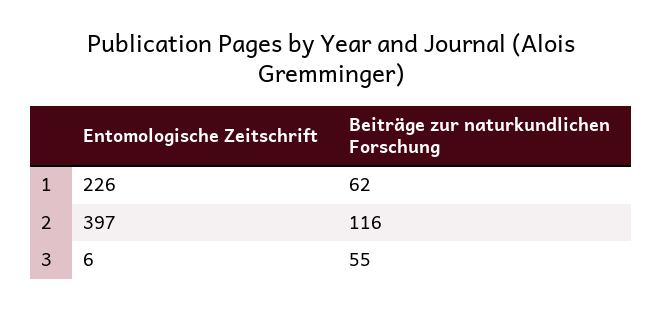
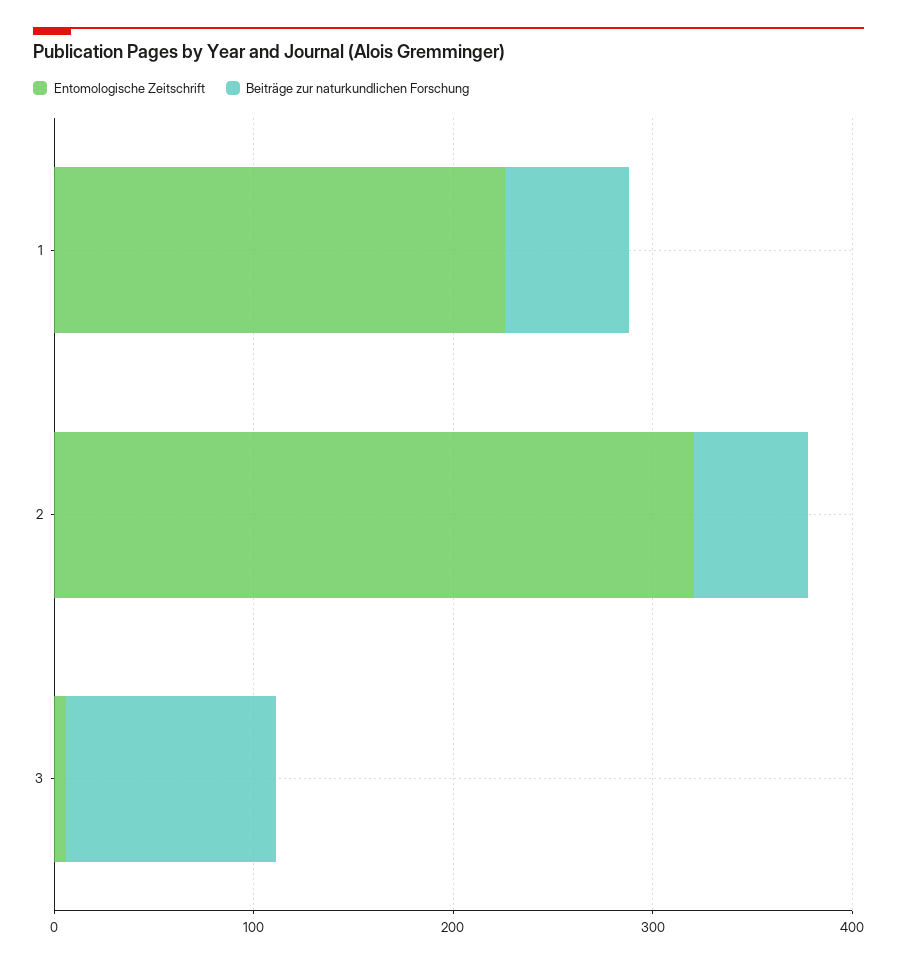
  {
    "Entomologische Zeitschrift": {
      "1": 226,
-     "2": 397,
+     "2": 320,
      "3": 6
    },
    "Beiträge zur naturkundlichen Forschung": {
      "1": 62,
-     "2": 116,
+     "2": 60,
-     "3": 55
+     "3": 100
    }
  }

